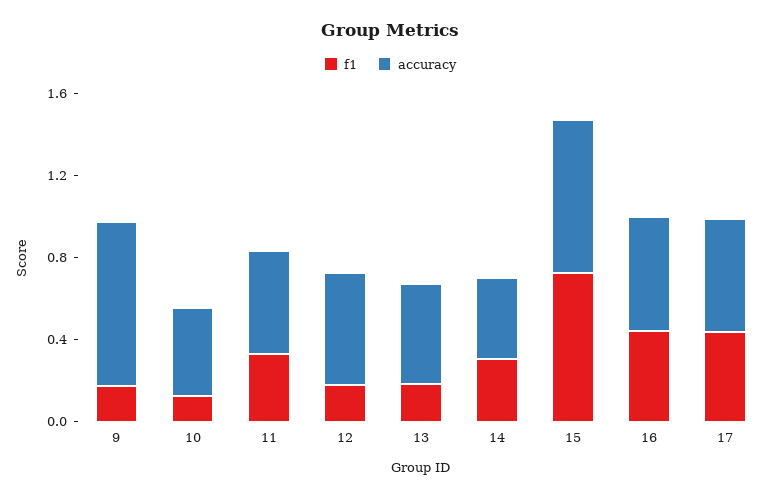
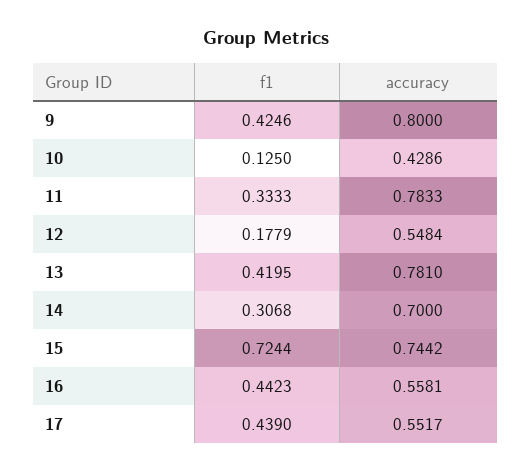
  {
    "f1": {
-     "9": 0.2,
+     "9": 0.4246,
      "10": 0.125,
      "11": 0.3333,
      "12": 0.1779,
-     "13": 0.2,
+     "13": 0.4195,
      "14": 0.3068,
      "15": 0.7244,
      "16": 0.4423,
      "17": 0.439
    },
    "accuracy": {
      "9": 0.8,
      "10": 0.4286,
-     "11": 0.5,
+     "11": 0.7833,
      "12": 0.5484,
-     "13": 0.5,
+     "13": 0.781,
-     "14": 0.4,
+     "14": 0.7,
      "15": 0.7442,
      "16": 0.5581,
      "17": 0.5517
    }
  }

